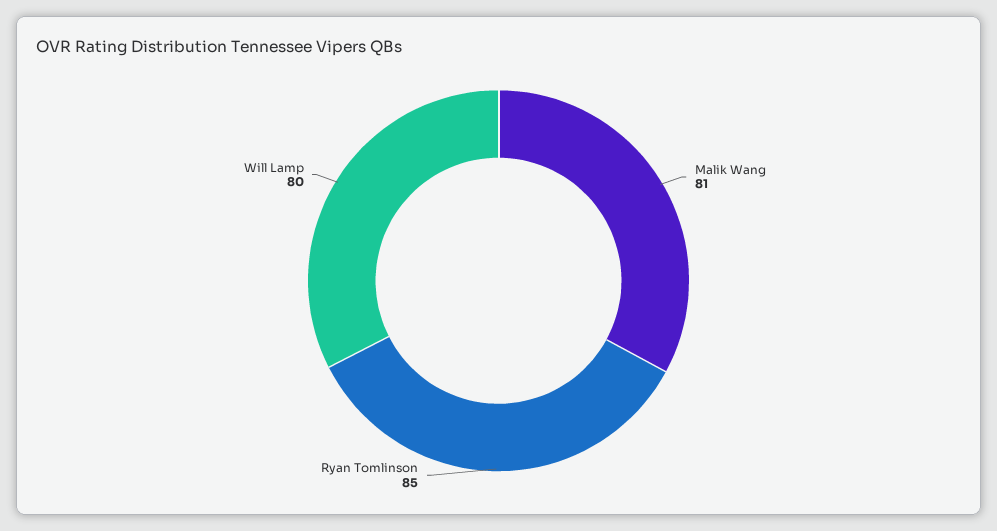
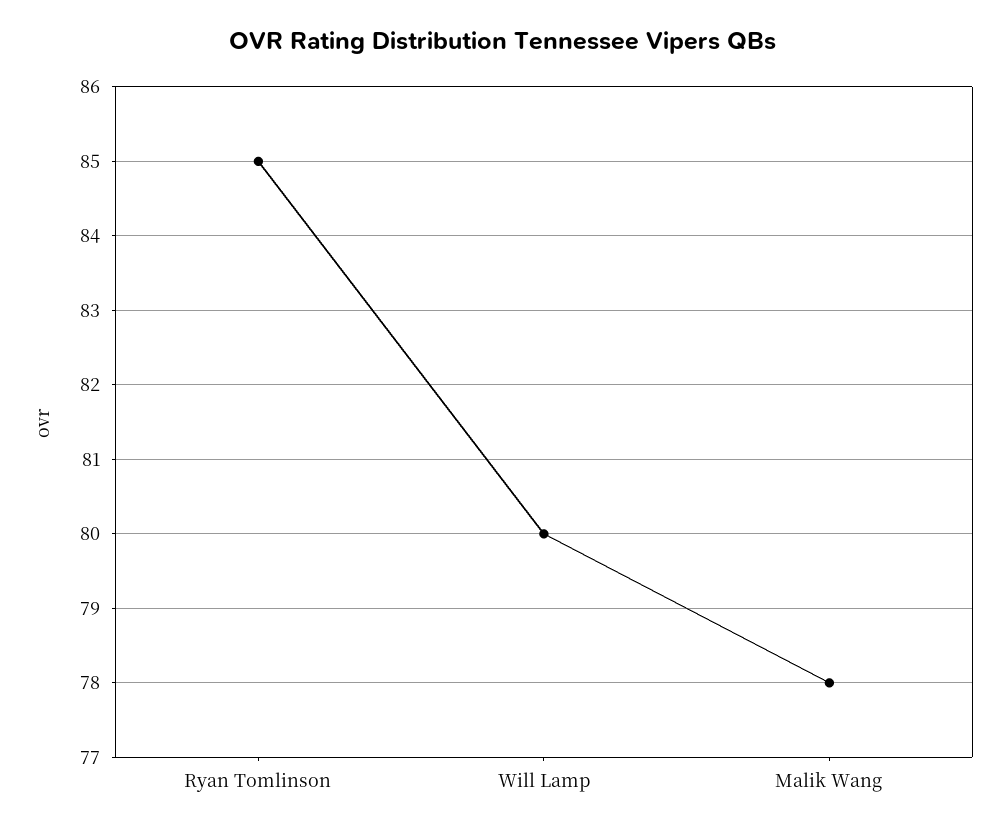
  {
-   "Malik Wang": 81,
+   "Malik Wang": 78,
    "Ryan Tomlinson": 85,
    "Will Lamp": 80
  }

